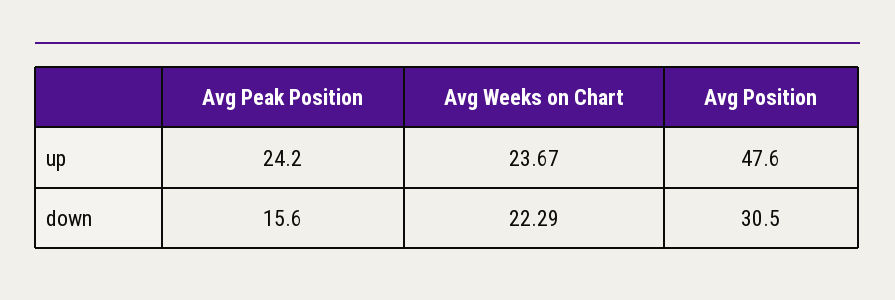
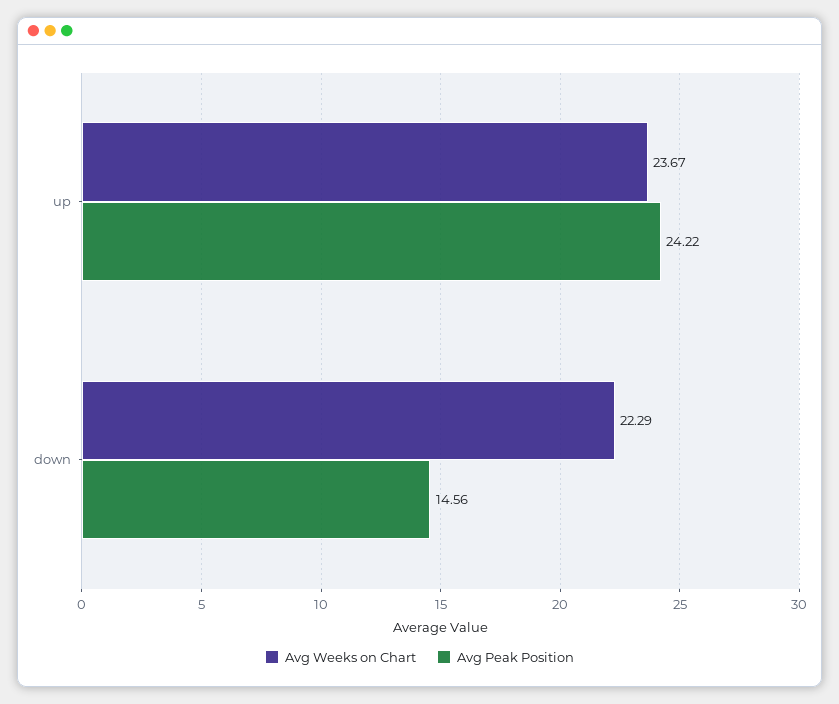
  {
    "Avg Peak Position": {
      "up": 24.22,
-     "down": 15.6
+     "down": 14.56
    },
    "Avg Weeks on Chart": {
      "up": 23.67,
      "down": 22.29
-   },
+   }
-   "Avg Position": {
-     "up": 47.6,
-     "down": 30.5
-   }
  }

